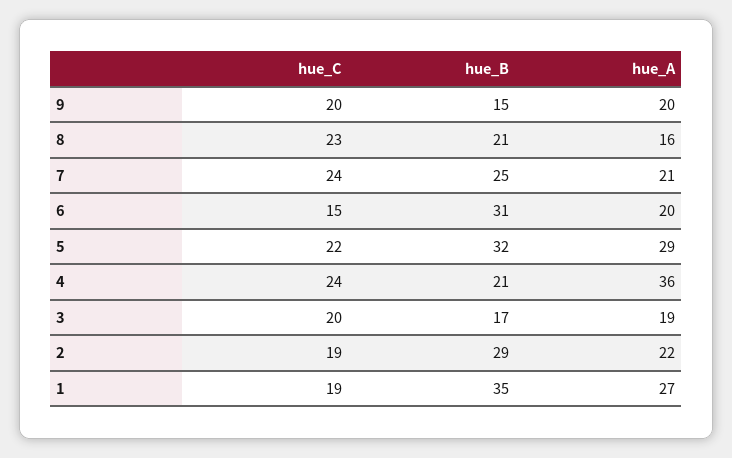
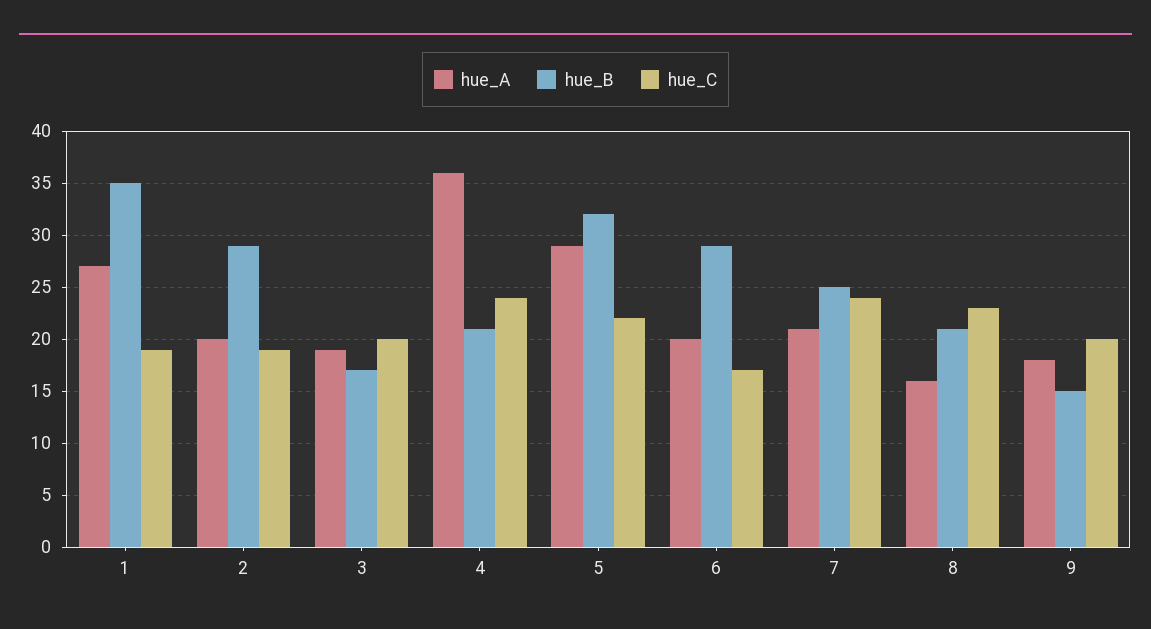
  {
    "hue_C": {
      "9": 20,
      "8": 23,
      "7": 24,
-     "6": 15,
+     "6": 17,
      "5": 22,
      "4": 24,
      "3": 20,
      "2": 19,
      "1": 19
    },
    "hue_B": {
      "9": 15,
      "8": 21,
      "7": 25,
-     "6": 31,
+     "6": 29,
      "5": 32,
      "4": 21,
      "3": 17,
      "2": 29,
      "1": 35
    },
    "hue_A": {
-     "9": 20,
+     "9": 18,
      "8": 16,
      "7": 21,
      "6": 20,
      "5": 29,
      "4": 36,
      "3": 19,
-     "2": 22,
+     "2": 20,
      "1": 27
    }
  }

